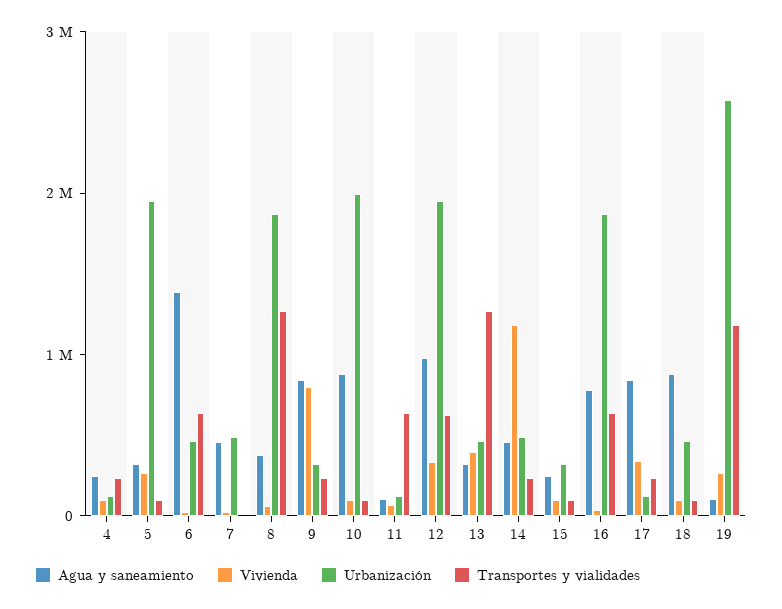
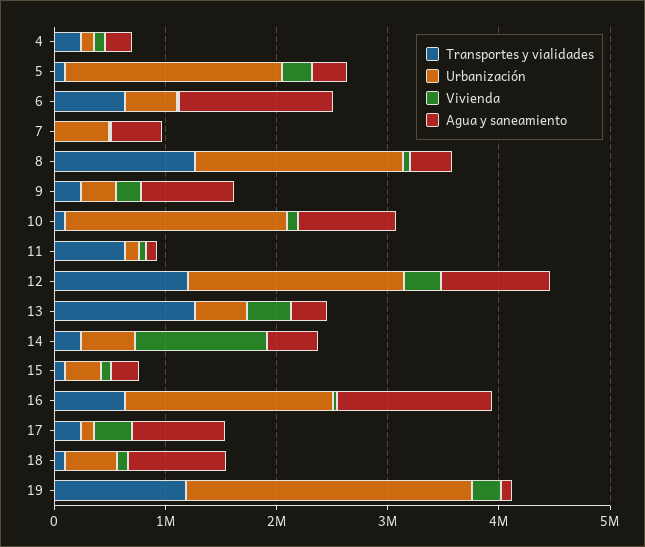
  {
    "Agua y saneamiento": {
      "4": 200000,
      "5": 400000,
      "6": 1400000,
      "7": 400000,
      "8": 400000,
      "9": 800000,
      "10": 800000,
      "11": 200000,
      "12": 1000000,
      "13": 400000,
      "14": 400000,
      "15": 200000,
-     "16": 800000,
+     "16": 1400000,
      "17": 800000,
      "18": 800000,
      "19": 200000
    },
    "Vivienda": {
      "4": 200000,
      "5": 200000,
      "6": 0,
      "7": 0,
      "8": 0,
-     "9": 800000,
+     "9": 200000,
      "10": 0,
      "11": 0,
      "12": 400000,
      "13": 400000,
      "14": 1200000,
      "15": 0,
      "16": 0,
      "17": 400000,
      "18": 200000,
      "19": 200000
    },
    "Urbanización": {
      "4": 200000,
      "5": 2000000,
      "6": 400000,
      "7": 400000,
      "8": 1800000,
      "9": 400000,
      "10": 2000000,
      "11": 200000,
      "12": 2000000,
      "13": 400000,
      "14": 400000,
      "15": 400000,
      "16": 1800000,
      "17": 200000,
      "18": 400000,
      "19": 2600000
    },
    "Transportes y vialidades": {
      "4": 200000,
      "5": 0,
      "6": 600000,
      "7": 0,
      "8": 1200000,
      "9": 200000,
      "10": 0,
      "11": 600000,
-     "12": 600000,
+     "12": 1200000,
      "13": 1200000,
      "14": 200000,
      "15": 0,
      "16": 600000,
      "17": 200000,
      "18": 0,
      "19": 1200000
    }
  }

